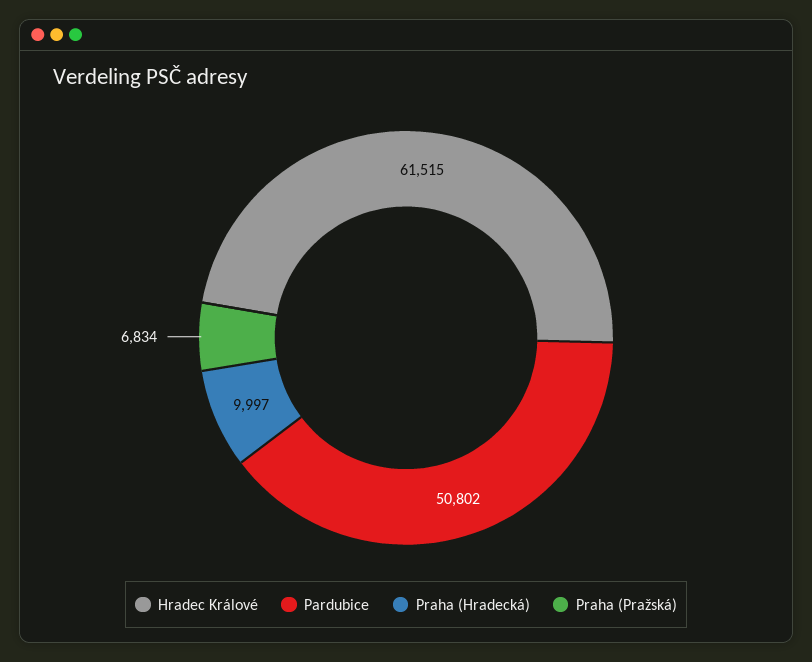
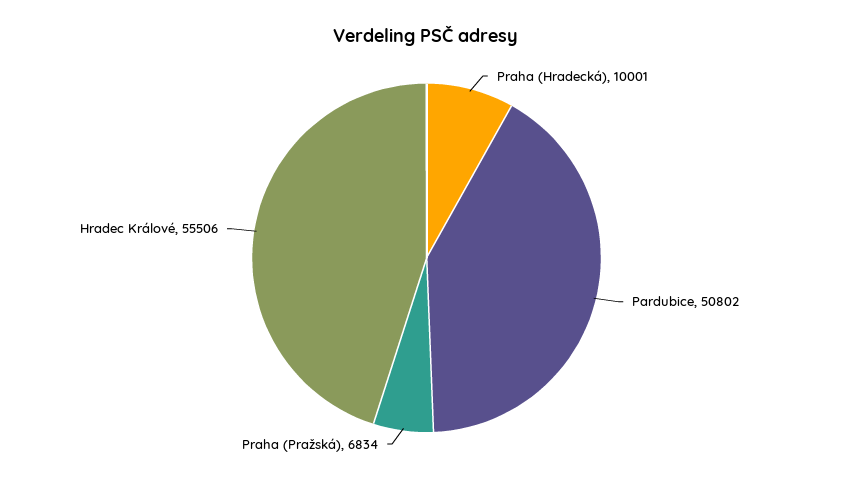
  {
-   "Hradec Králové": 61515,
+   "Hradec Králové": 55506,
    "Pardubice": 50802,
-   "Praha (Hradecká)": 9997,
+   "Praha (Hradecká)": 10001,
    "Praha (Pražská)": 6834
  }

